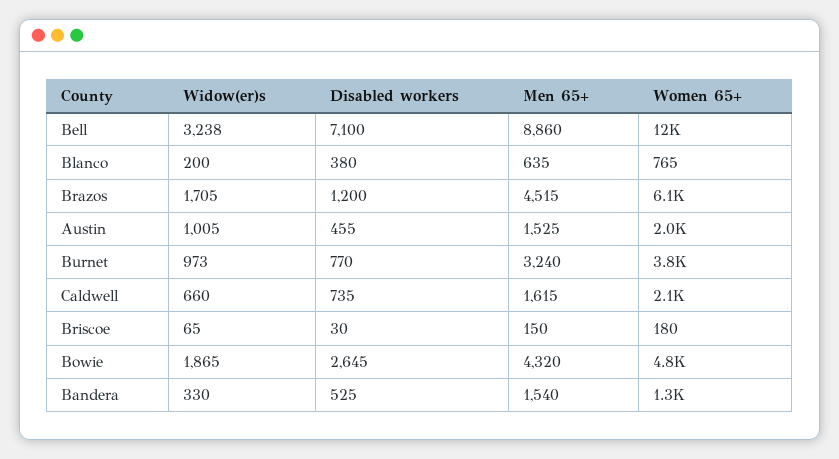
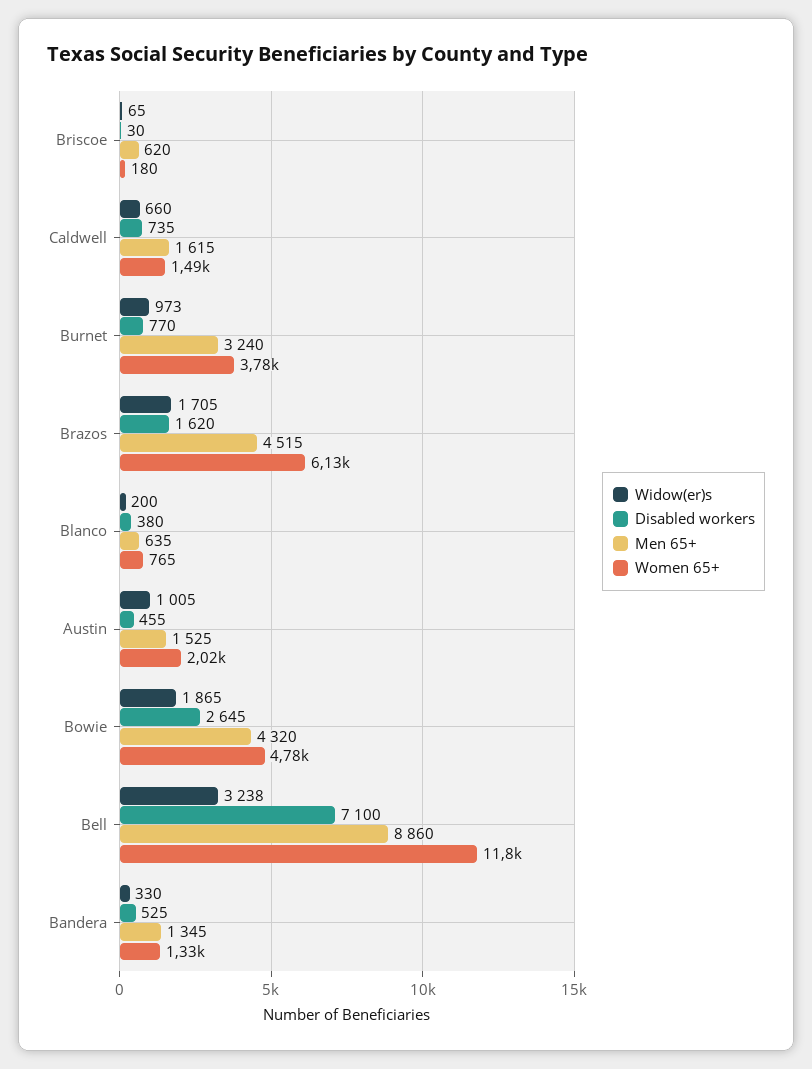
  {
    "Widow(er)s": {
      "Bell": 3238,
      "Blanco": 200,
      "Brazos": 1705,
      "Austin": 1005,
      "Burnet": 973,
      "Caldwell": 660,
      "Briscoe": 65,
      "Bowie": 1865,
      "Bandera": 330
    },
    "Disabled workers": {
      "Bell": 7100,
      "Blanco": 380,
-     "Brazos": 1200,
+     "Brazos": 1620,
      "Austin": 455,
      "Burnet": 770,
      "Caldwell": 735,
      "Briscoe": 30,
      "Bowie": 2645,
      "Bandera": 525
    },
    "Men 65+": {
      "Bell": 8860,
      "Blanco": 635,
      "Brazos": 4515,
      "Austin": 1525,
      "Burnet": 3240,
      "Caldwell": 1615,
-     "Briscoe": 150,
+     "Briscoe": 620,
      "Bowie": 4320,
-     "Bandera": 1540
+     "Bandera": 1345
    },
    "Women 65+": {
      "Bell": 11800,
      "Blanco": 765,
      "Brazos": 6130,
      "Austin": 2020,
      "Burnet": 3780,
-     "Caldwell": 2100,
+     "Caldwell": 1490,
      "Briscoe": 180,
      "Bowie": 4780,
      "Bandera": 1330
    }
  }

